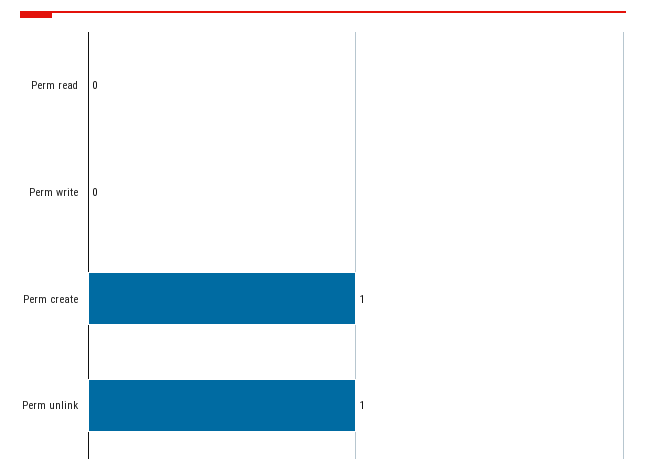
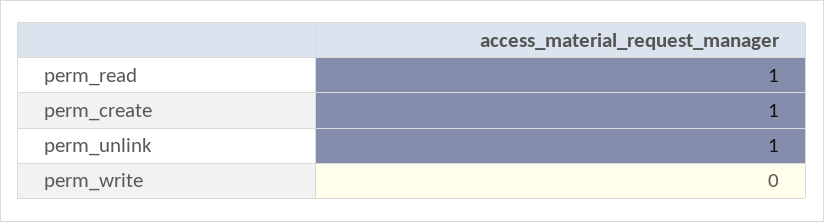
  {
-   "Perm read": 0,
+   "Perm read": 1,
    "Perm write": 0,
    "Perm create": 1,
    "Perm unlink": 1
  }

